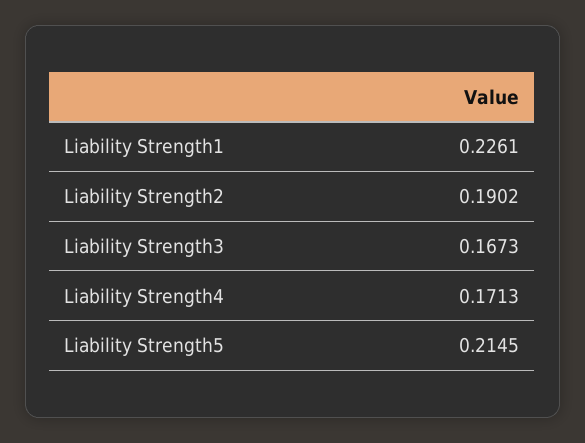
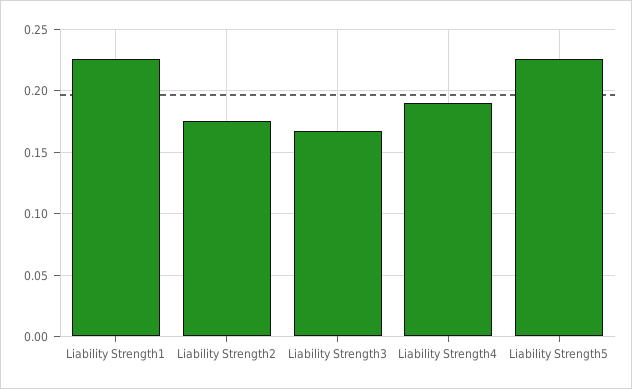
  {
    "Liability Strength1": 0.2261,
-   "Liability Strength2": 0.1902,
+   "Liability Strength2": 0.175,
    "Liability Strength3": 0.1673,
-   "Liability Strength4": 0.1713,
+   "Liability Strength4": 0.19,
-   "Liability Strength5": 0.2145
+   "Liability Strength5": 0.225
  }

